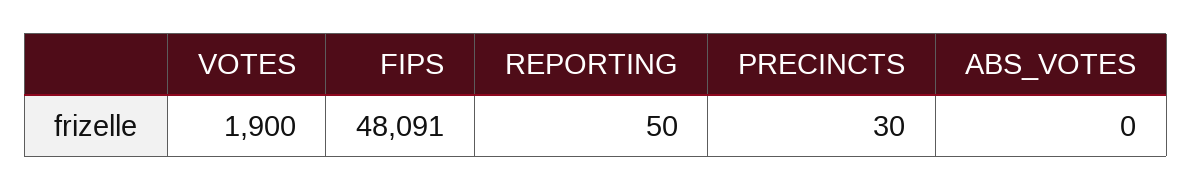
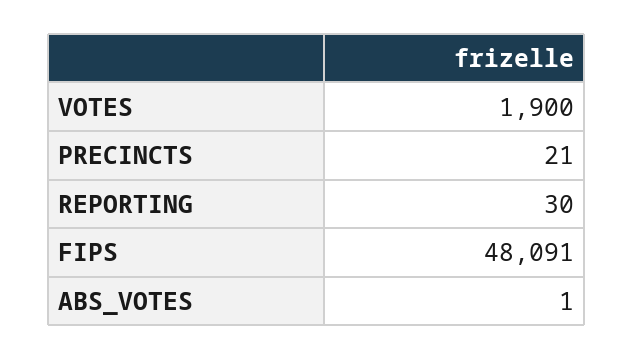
  {
    "VOTES": 1900,
    "FIPS": 48091,
-   "REPORTING": 50,
+   "REPORTING": 30,
-   "PRECINCTS": 30,
+   "PRECINCTS": 21,
-   "ABS_VOTES": 0
+   "ABS_VOTES": 1
  }

